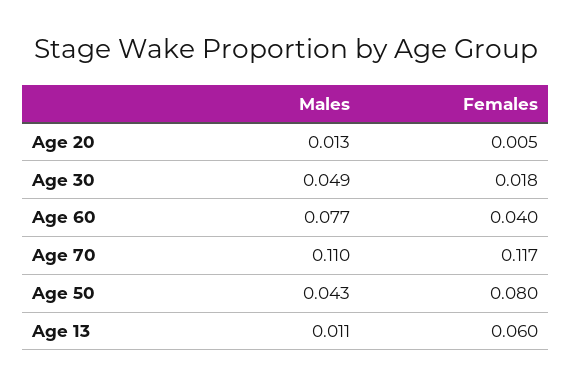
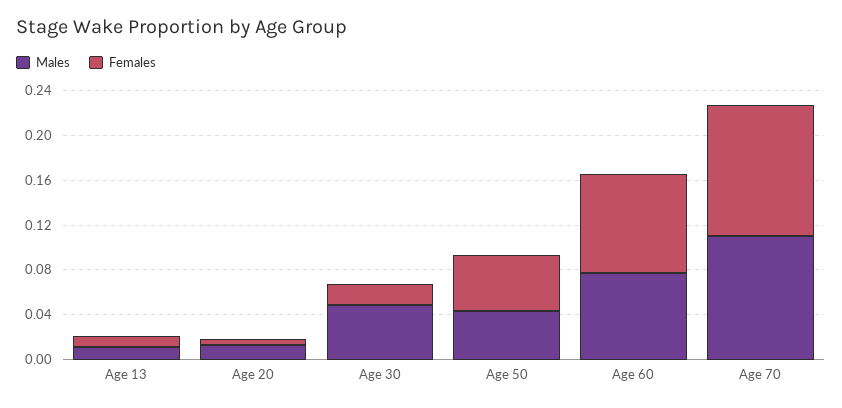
  {
    "Males": {
      "Age 20": 0.013,
      "Age 30": 0.049,
      "Age 60": 0.077,
      "Age 70": 0.11,
      "Age 50": 0.043,
      "Age 13": 0.011
    },
    "Females": {
      "Age 20": 0.005,
      "Age 30": 0.018,
-     "Age 60": 0.04,
+     "Age 60": 0.09,
      "Age 70": 0.117,
-     "Age 50": 0.08,
+     "Age 50": 0.05,
-     "Age 13": 0.06
+     "Age 13": 0.01
    }
  }

